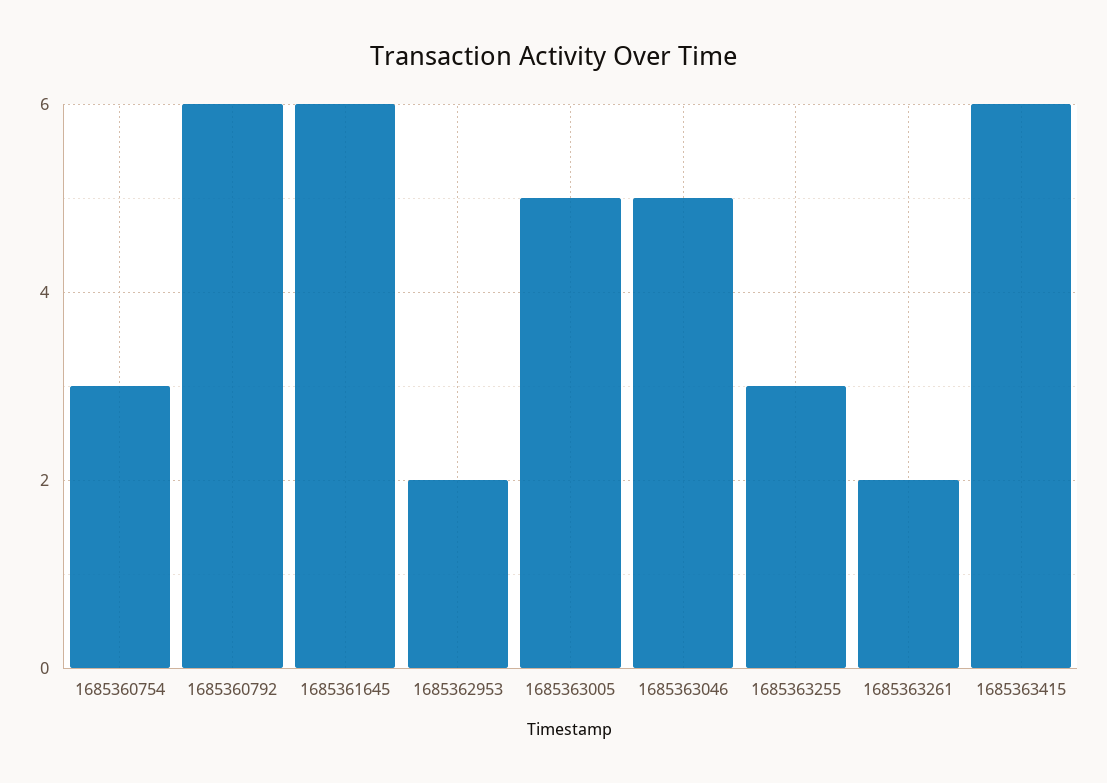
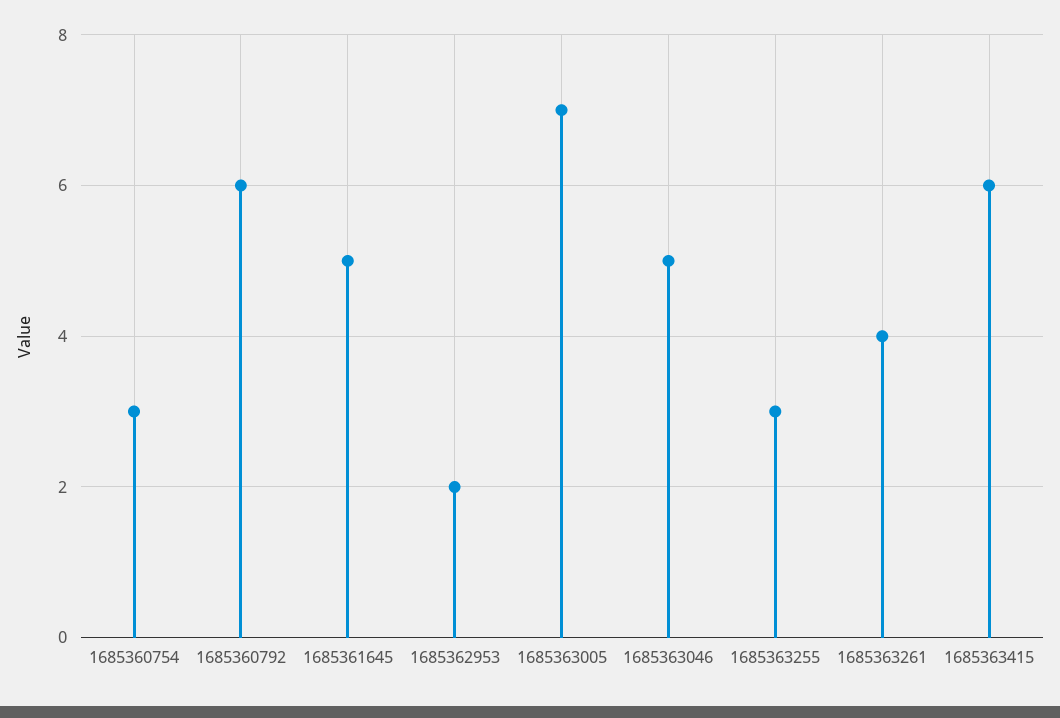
  {
    "1685360754": 3,
    "1685360792": 6,
-   "1685361645": 6,
+   "1685361645": 5,
    "1685362953": 2,
-   "1685363005": 5,
+   "1685363005": 7,
    "1685363046": 5,
    "1685363255": 3,
-   "1685363261": 2,
+   "1685363261": 4,
    "1685363415": 6
  }

